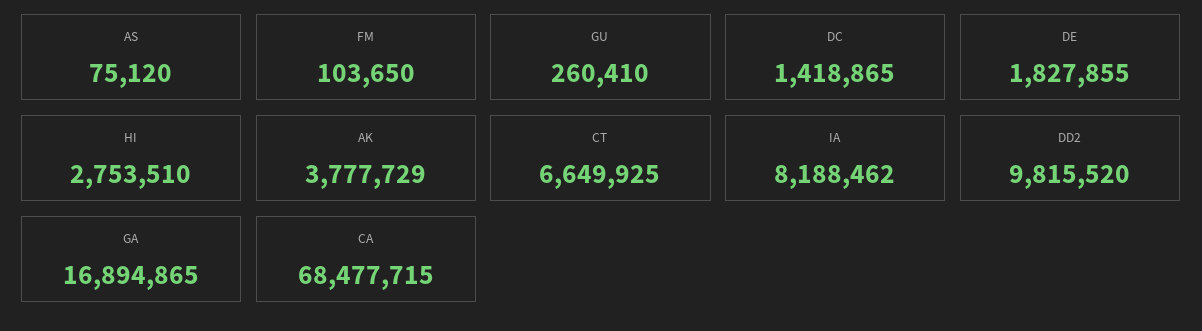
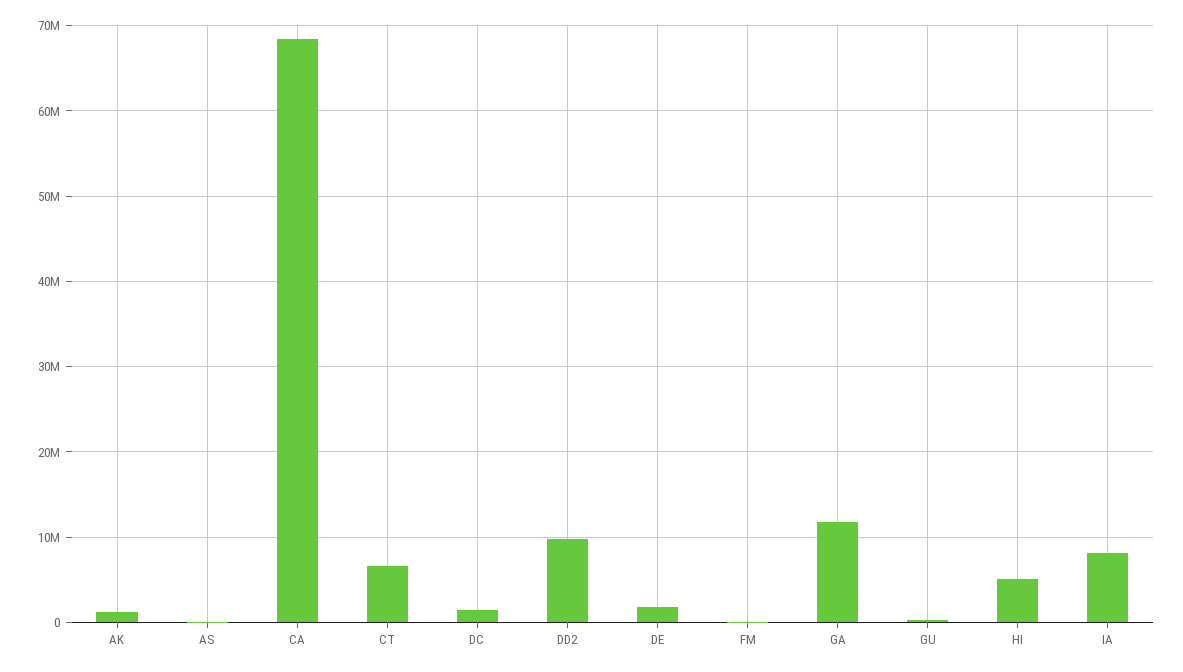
  {
    "AS": 75120,
    "FM": 103650,
    "GU": 260410,
    "DC": 1418865,
    "DE": 1827855,
-   "HI": 2753510,
+   "HI": 5000000,
-   "AK": 3777729,
+   "AK": 1000000,
    "CT": 6649925,
    "IA": 8188462,
    "DD2": 9815520,
-   "GA": 16894865,
+   "GA": 12000000,
    "CA": 68477715
  }

